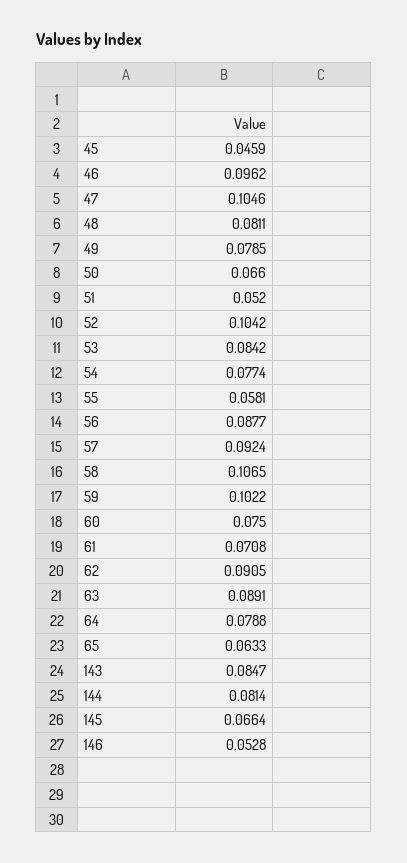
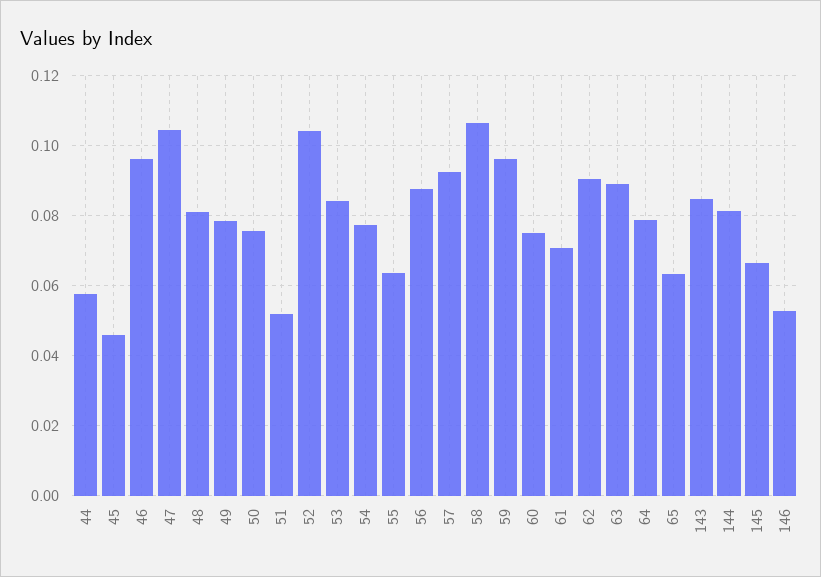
  {
    "45": 0.0459,
    "46": 0.0962,
    "47": 0.1046,
    "48": 0.0811,
    "49": 0.0785,
-   "50": 0.066,
+   "50": 0.076,
    "51": 0.052,
    "52": 0.1042,
    "53": 0.0842,
    "54": 0.0774,
-   "55": 0.0581,
+   "55": 0.064,
    "56": 0.0877,
    "57": 0.0924,
    "58": 0.1065,
-   "59": 0.1022,
+   "59": 0.096,
    "60": 0.075,
    "61": 0.0708,
    "62": 0.0905,
    "63": 0.0891,
    "64": 0.0788,
    "65": 0.0633,
    "143": 0.0847,
    "144": 0.0814,
    "145": 0.0664,
-   "146": 0.0528
+   "146": 0.0528,
+   "44": 0.058
  }

